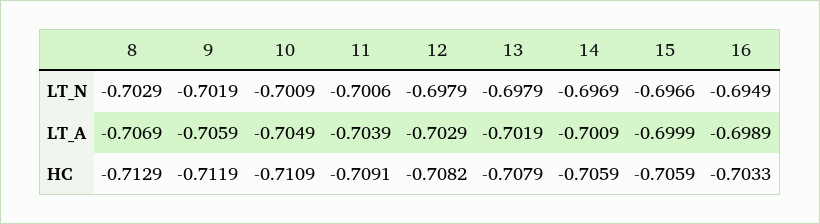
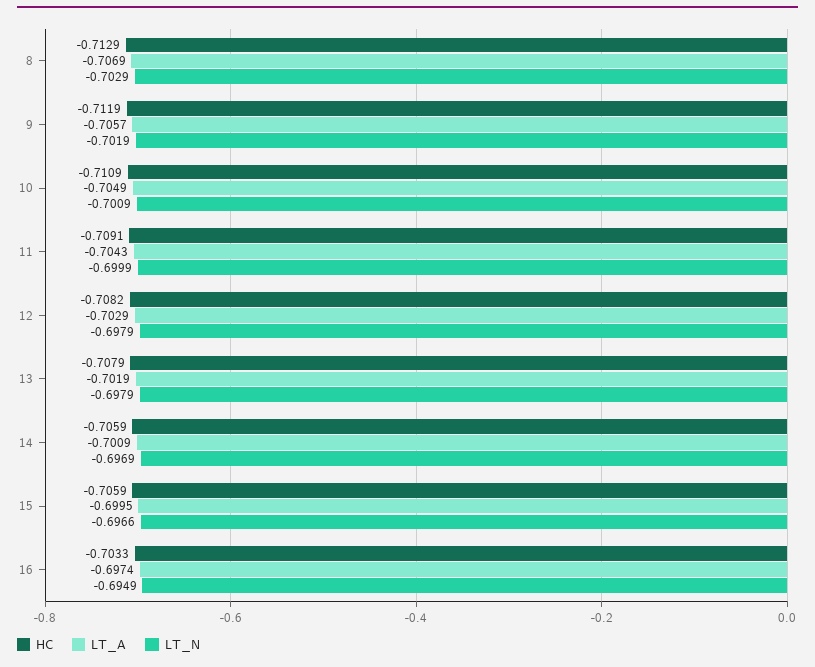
  {
    "LT_N": {
      "8": -0.7029,
      "9": -0.7019,
      "10": -0.7009,
-     "11": -0.7006,
+     "11": -0.6999,
      "12": -0.6979,
      "13": -0.6979,
      "14": -0.6969,
      "15": -0.6966,
      "16": -0.6949
    },
    "LT_A": {
      "8": -0.7069,
-     "9": -0.7059,
+     "9": -0.7057,
      "10": -0.7049,
-     "11": -0.7039,
+     "11": -0.7043,
      "12": -0.7029,
      "13": -0.7019,
      "14": -0.7009,
-     "15": -0.6999,
+     "15": -0.6995,
-     "16": -0.6989
+     "16": -0.6974
    },
    "HC": {
      "8": -0.7129,
      "9": -0.7119,
      "10": -0.7109,
      "11": -0.7091,
      "12": -0.7082,
      "13": -0.7079,
      "14": -0.7059,
      "15": -0.7059,
      "16": -0.7033
    }
  }

